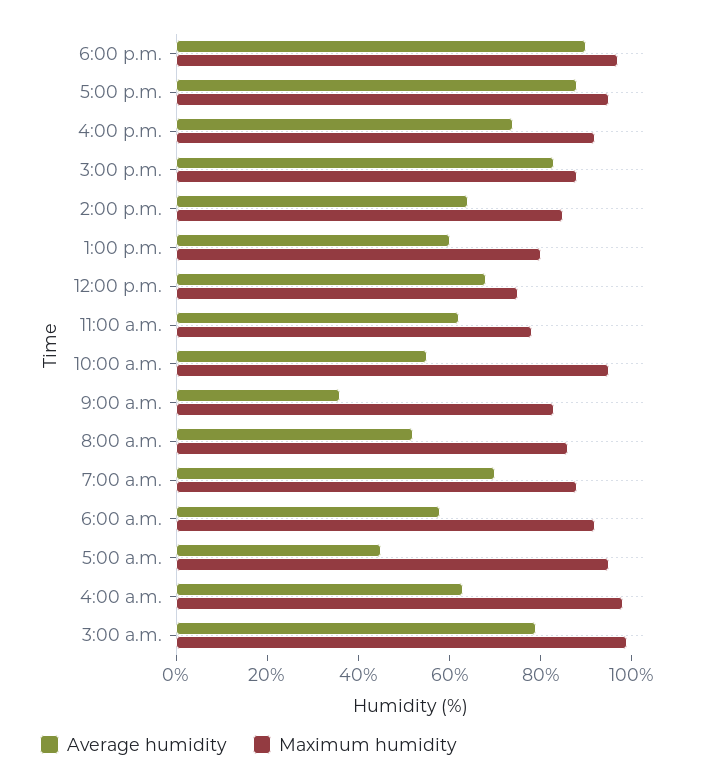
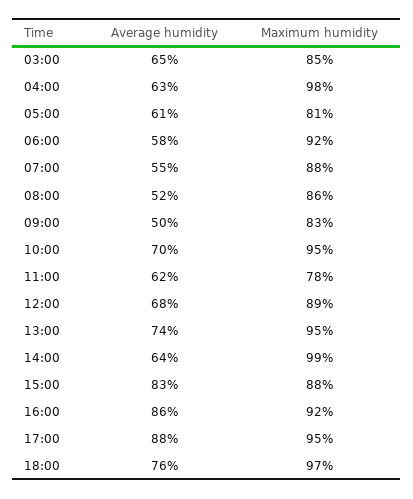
  {
    "Average humidity": {
-     "6:00 p.m.": 90,
+     "6:00 p.m.": 76,
      "5:00 p.m.": 88,
-     "4:00 p.m.": 75,
+     "4:00 p.m.": 86,
      "3:00 p.m.": 83,
      "2:00 p.m.": 64,
-     "1:00 p.m.": 60,
+     "1:00 p.m.": 74,
      "12:00 p.m.": 68,
      "11:00 a.m.": 62,
-     "10:00 a.m.": 55,
+     "10:00 a.m.": 70,
-     "9:00 a.m.": 35,
+     "9:00 a.m.": 50,
      "8:00 a.m.": 52,
-     "7:00 a.m.": 70,
+     "7:00 a.m.": 55,
      "6:00 a.m.": 58,
-     "5:00 a.m.": 45,
+     "5:00 a.m.": 61,
      "4:00 a.m.": 63,
-     "3:00 a.m.": 80
+     "3:00 a.m.": 65
    },
    "Maximum humidity": {
      "6:00 p.m.": 97,
      "5:00 p.m.": 95,
      "4:00 p.m.": 92,
      "3:00 p.m.": 88,
-     "2:00 p.m.": 85,
+     "2:00 p.m.": 99,
-     "1:00 p.m.": 80,
+     "1:00 p.m.": 95,
-     "12:00 p.m.": 75,
+     "12:00 p.m.": 89,
      "11:00 a.m.": 78,
      "10:00 a.m.": 95,
      "9:00 a.m.": 83,
      "8:00 a.m.": 86,
      "7:00 a.m.": 88,
      "6:00 a.m.": 92,
-     "5:00 a.m.": 95,
+     "5:00 a.m.": 81,
      "4:00 a.m.": 98,
-     "3:00 a.m.": 100
+     "3:00 a.m.": 85
    }
  }

